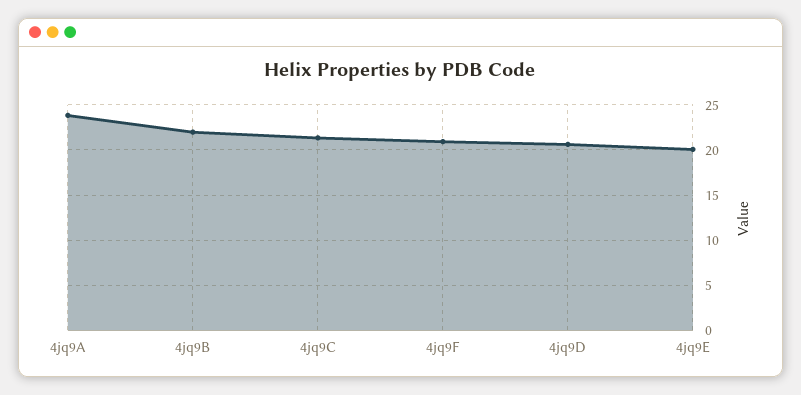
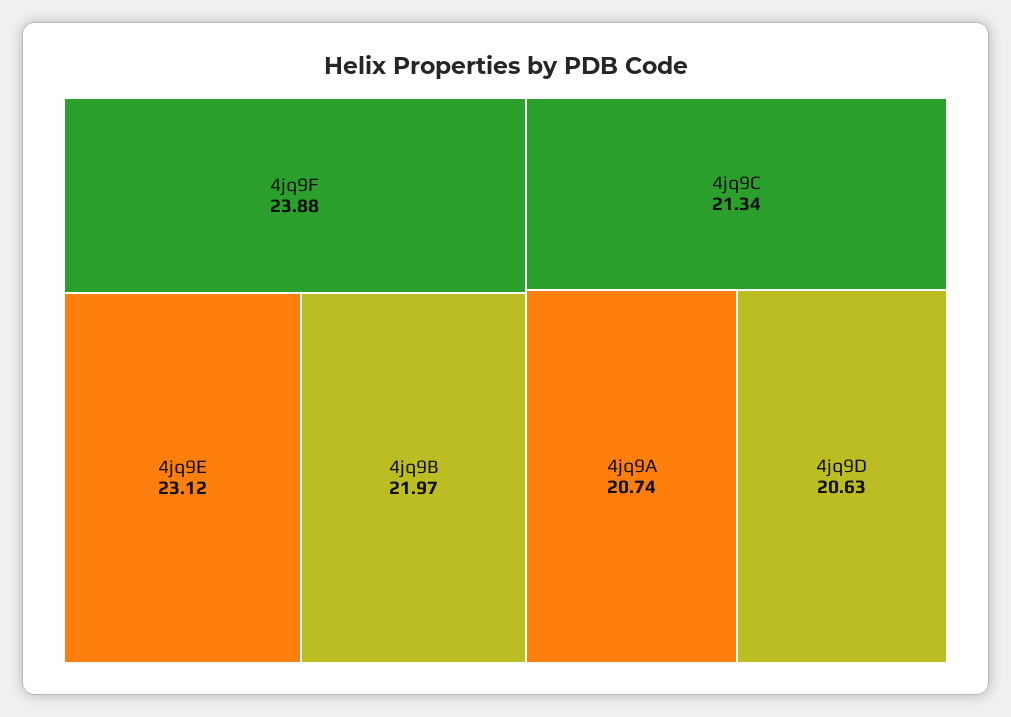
  {
-   "4jq9A": 24,
+   "4jq9A": 20.74,
    "4jq9B": 21.97,
    "4jq9C": 21.34,
-   "4jq9F": 21,
+   "4jq9F": 23.88,
    "4jq9D": 20.63,
-   "4jq9E": 20
+   "4jq9E": 23.12
  }

